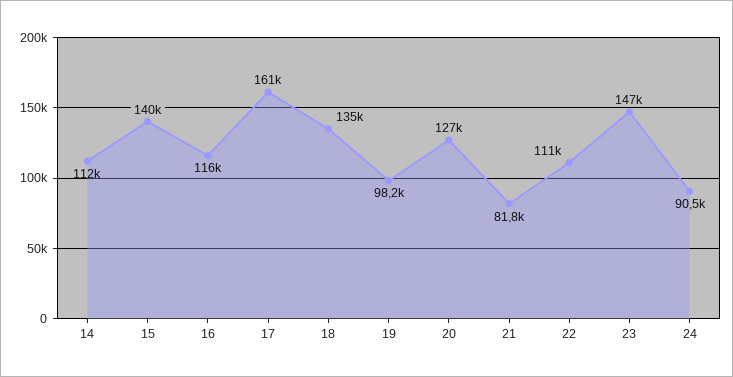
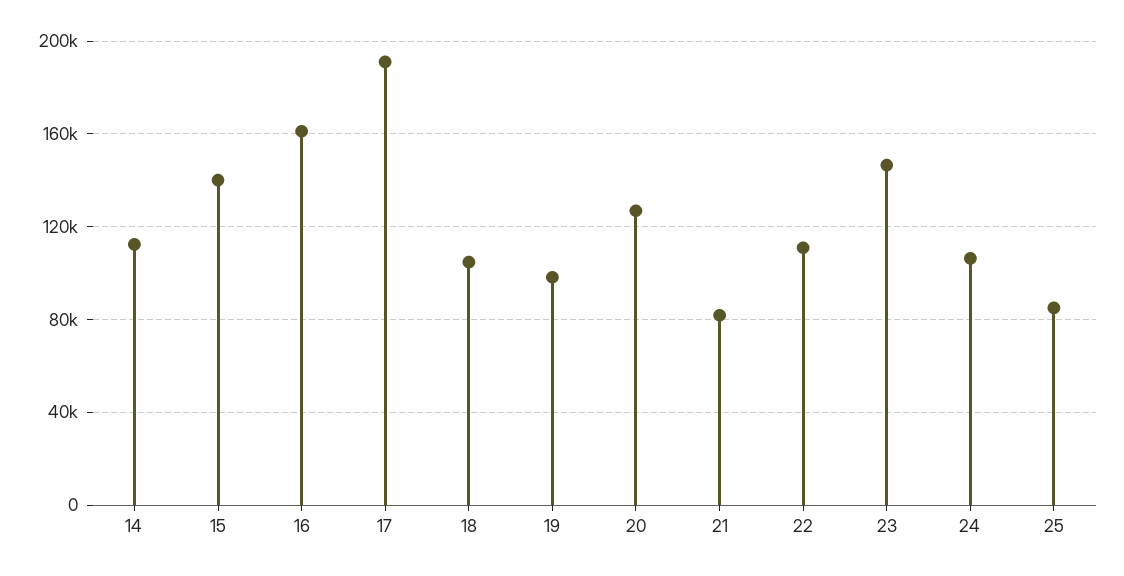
  {
    "14": 112000,
    "15": 140000,
-   "16": 116000,
+   "16": 160000,
-   "17": 161000,
+   "17": 190000,
-   "18": 135000,
+   "18": 105000,
    "19": 98200,
    "20": 127000,
    "21": 81800,
    "22": 111000,
    "23": 147000,
-   "24": 90500
+   "24": 105000,
+   "25": 85000
  }

